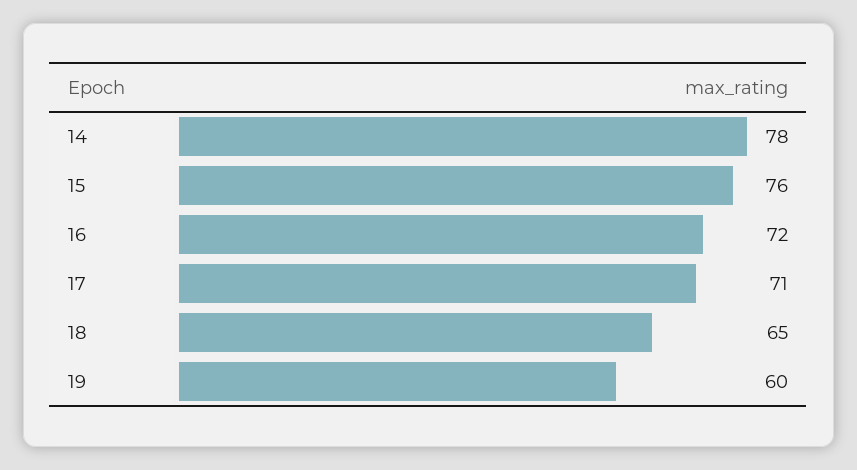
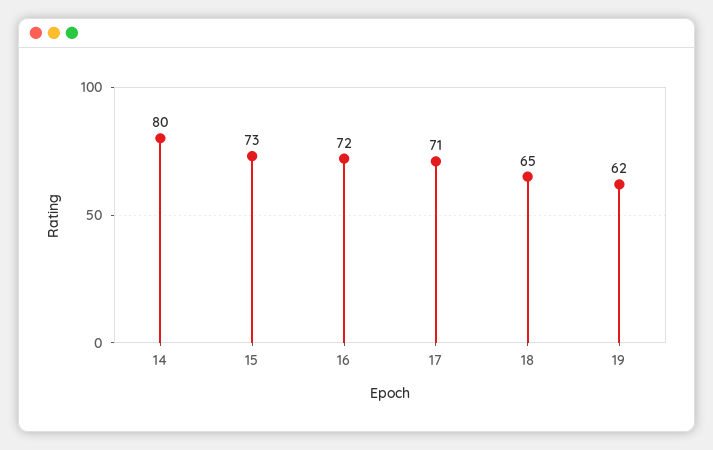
  {
-   "14": 78,
+   "14": 80,
-   "15": 76,
+   "15": 73,
    "16": 72,
    "17": 71,
    "18": 65,
-   "19": 60
+   "19": 62
  }

